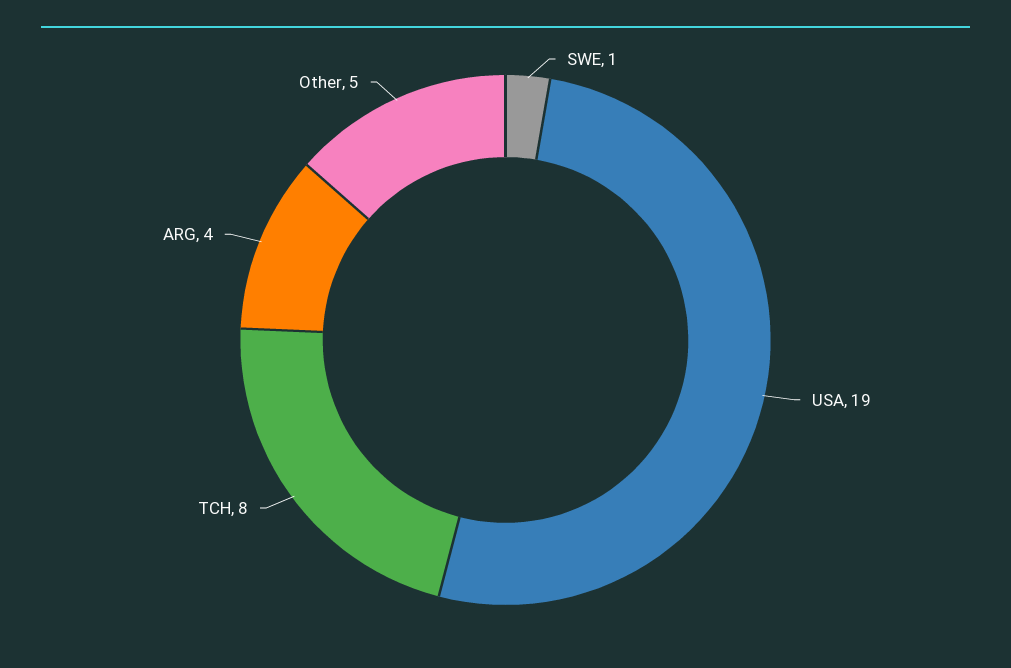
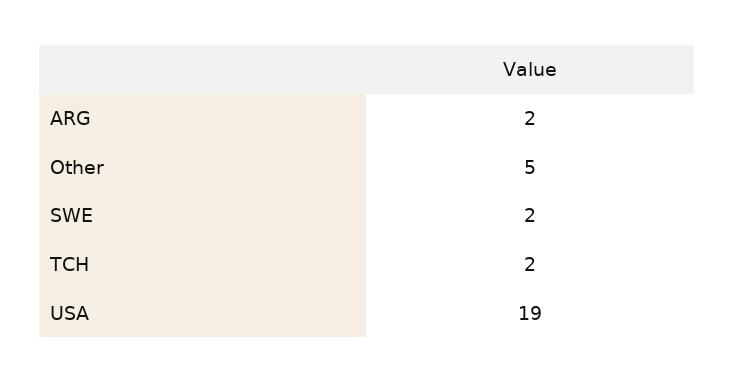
  {
-   "SWE": 1,
+   "SWE": 2,
    "USA": 19,
-   "TCH": 8,
+   "TCH": 2,
-   "ARG": 4,
+   "ARG": 2,
    "Other": 5
  }

